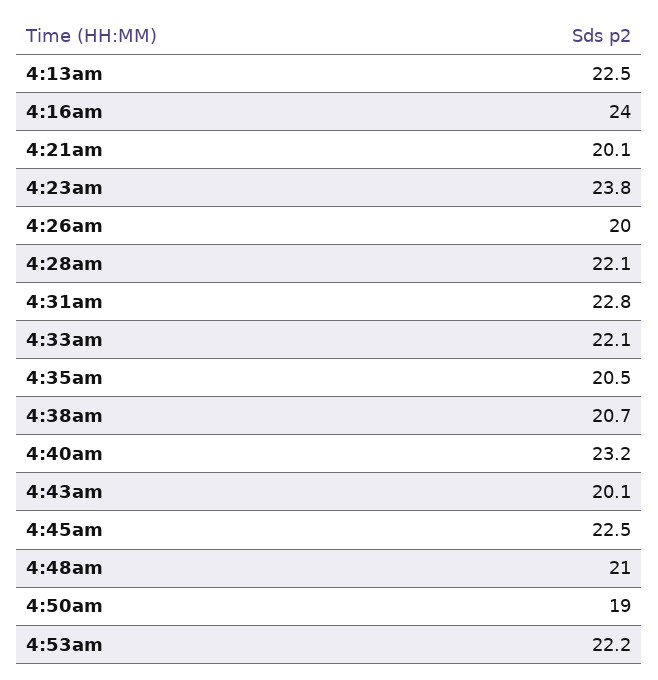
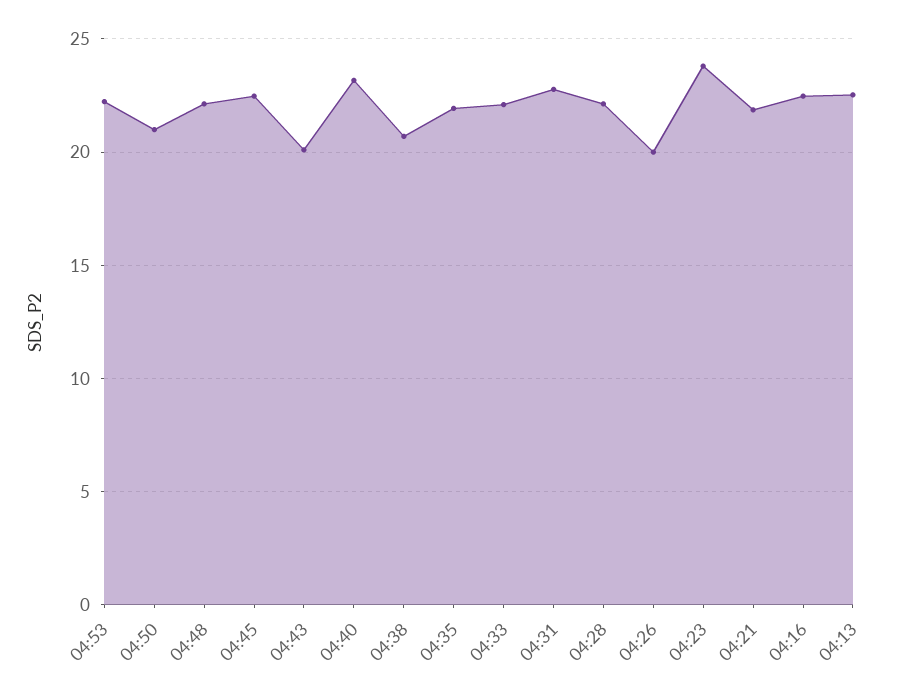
  {
    "4:13am": 22.5,
-   "4:16am": 24,
+   "4:16am": 22.5,
-   "4:21am": 20.1,
+   "4:21am": 22,
    "4:23am": 23.8,
    "4:26am": 20,
    "4:28am": 22.1,
    "4:31am": 22.8,
    "4:33am": 22.1,
-   "4:35am": 20.5,
+   "4:35am": 22,
    "4:38am": 20.7,
    "4:40am": 23.2,
    "4:43am": 20.1,
    "4:45am": 22.5,
-   "4:48am": 21,
+   "4:48am": 22,
-   "4:50am": 19,
+   "4:50am": 21,
    "4:53am": 22.2
  }

